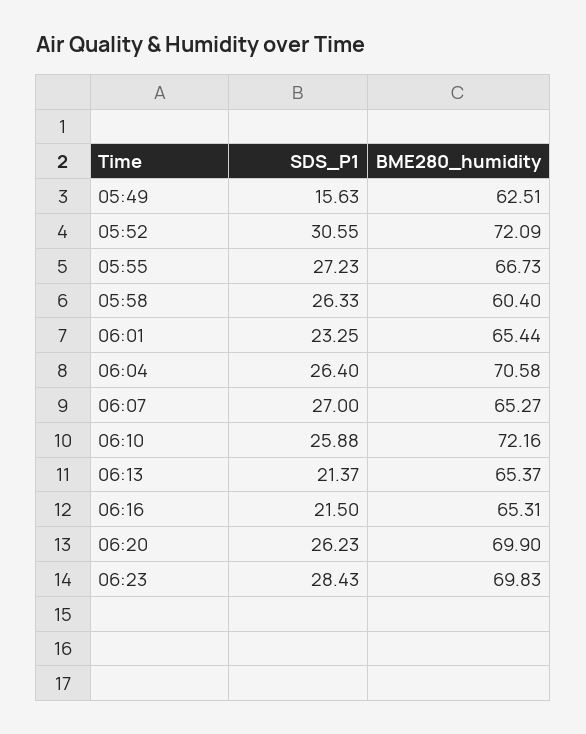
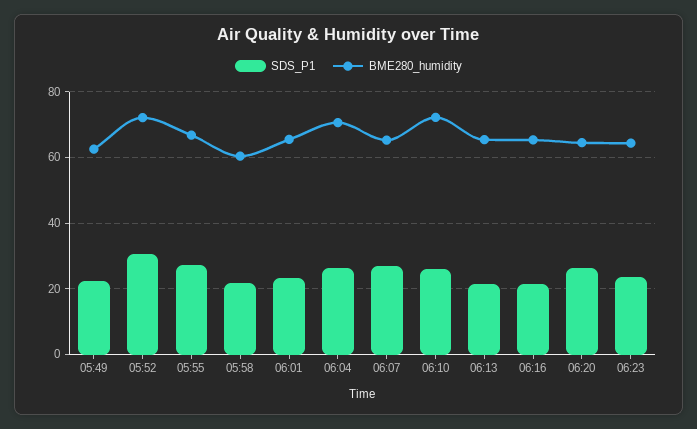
  {
    "SDS_P1": {
-     "05:49": 15.63,
+     "05:49": 22,
      "05:52": 30.55,
      "05:55": 27.23,
-     "05:58": 26.33,
+     "05:58": 22,
      "06:01": 23.25,
      "06:04": 26.4,
      "06:07": 27,
      "06:10": 25.88,
      "06:13": 21.37,
      "06:16": 21.5,
      "06:20": 26.23,
-     "06:23": 28.43
+     "06:23": 24
    },
    "BME280_humidity": {
      "05:49": 62.51,
      "05:52": 72.09,
      "05:55": 66.73,
      "05:58": 60.4,
      "06:01": 65.44,
      "06:04": 70.58,
      "06:07": 65.27,
      "06:10": 72.16,
      "06:13": 65.37,
      "06:16": 65.31,
-     "06:20": 69.9,
+     "06:20": 64,
-     "06:23": 69.83
+     "06:23": 64
    }
  }

